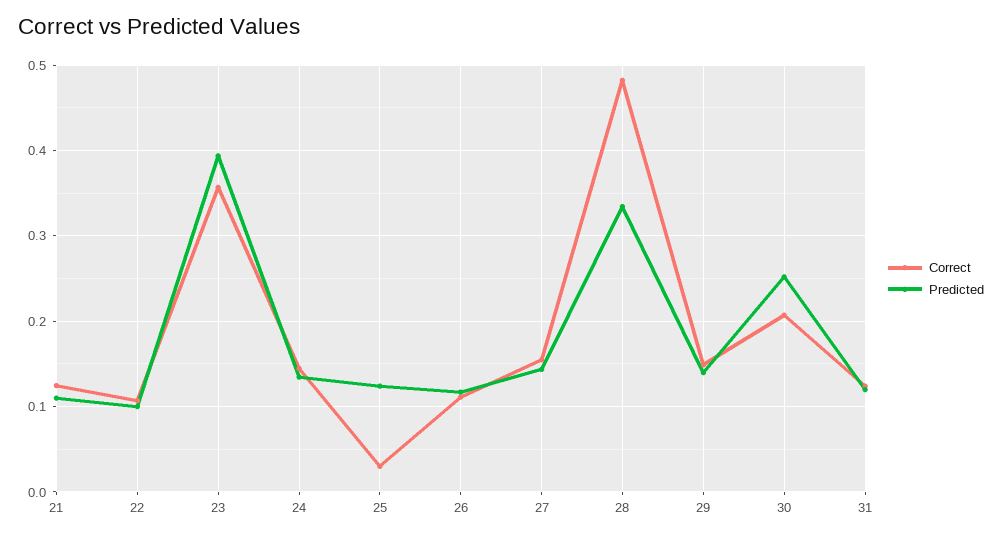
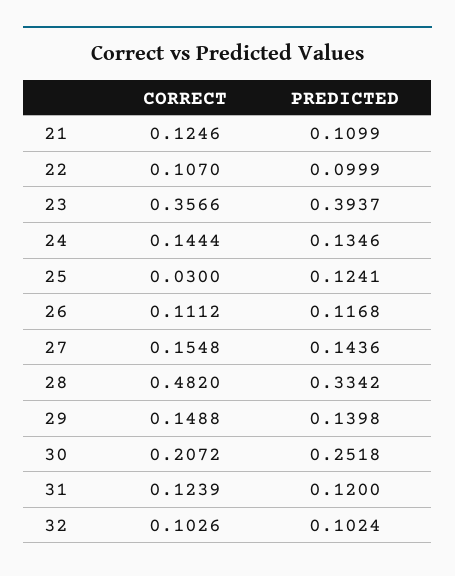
  {
    "Correct": {
      "21": 0.1246,
      "22": 0.107,
      "23": 0.3566,
      "24": 0.1444,
      "25": 0.03,
      "26": 0.1112,
      "27": 0.1548,
      "28": 0.482,
      "29": 0.1488,
      "30": 0.2072,
-     "31": 0.1239
+     "31": 0.1239,
+     "32": 0.1026
    },
    "Predicted": {
      "21": 0.1099,
      "22": 0.0999,
      "23": 0.3937,
      "24": 0.1346,
      "25": 0.1241,
      "26": 0.1168,
      "27": 0.1436,
      "28": 0.3342,
      "29": 0.1398,
      "30": 0.2518,
-     "31": 0.12
+     "31": 0.12,
+     "32": 0.1024
    }
  }

